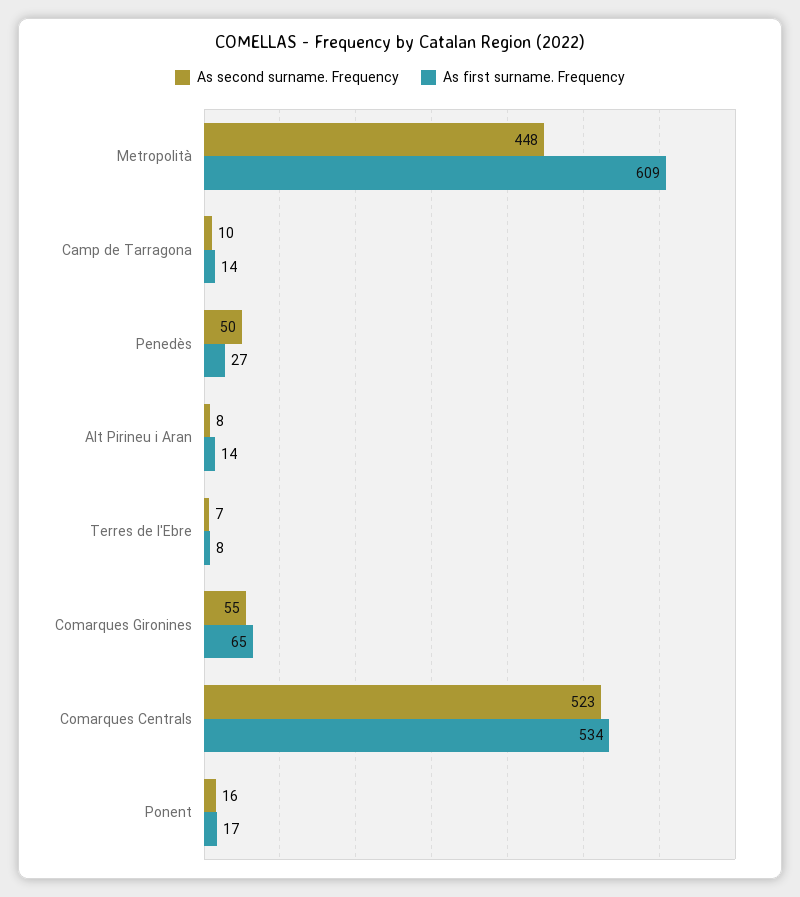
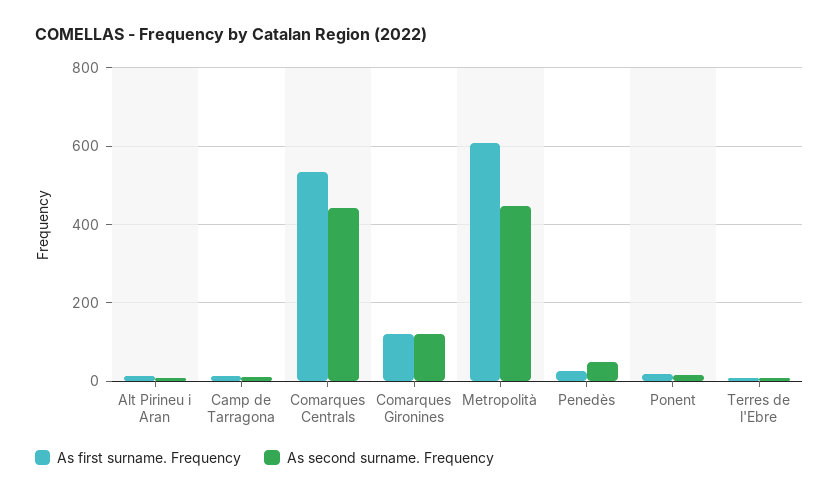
  {
    "As second surname. Frequency": {
      "Metropolità": 448,
      "Camp de Tarragona": 10,
      "Penedès": 50,
      "Alt Pirineu i Aran": 8,
      "Terres de l'Ebre": 7,
-     "Comarques Gironines": 55,
+     "Comarques Gironines": 120,
-     "Comarques Centrals": 523,
+     "Comarques Centrals": 440,
      "Ponent": 16
    },
    "As first surname. Frequency": {
      "Metropolità": 609,
      "Camp de Tarragona": 14,
      "Penedès": 27,
      "Alt Pirineu i Aran": 14,
      "Terres de l'Ebre": 8,
-     "Comarques Gironines": 65,
+     "Comarques Gironines": 120,
      "Comarques Centrals": 534,
      "Ponent": 17
    }
  }

